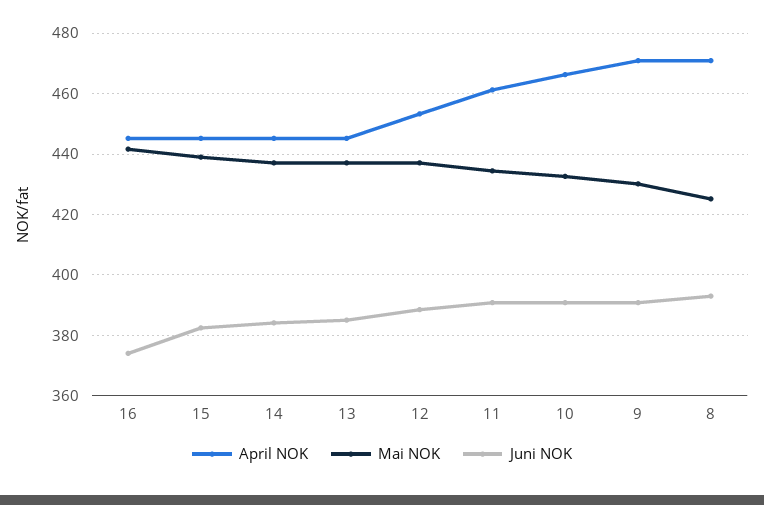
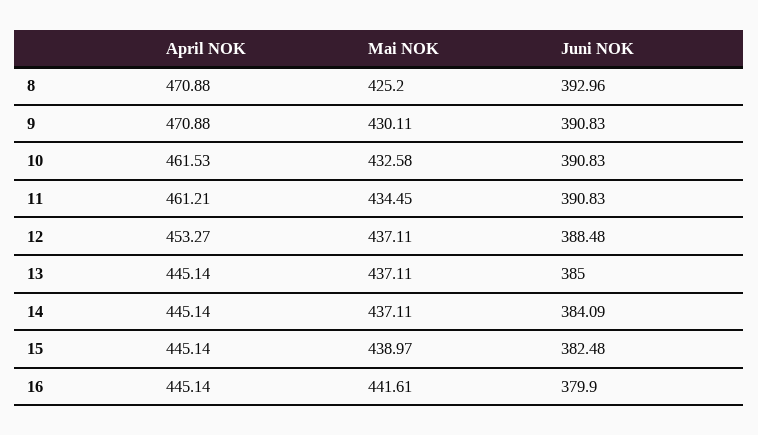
  {
    "April NOK": {
      "16": 445.14,
      "15": 445.14,
      "14": 445.14,
      "13": 445.14,
      "12": 453.27,
      "11": 461.21,
-     "10": 466,
+     "10": 461.53,
      "9": 470.88,
      "8": 470.88
    },
    "Mai NOK": {
      "16": 441.61,
      "15": 438.97,
      "14": 437.11,
      "13": 437.11,
      "12": 437.11,
      "11": 434.45,
      "10": 432.58,
      "9": 430.11,
      "8": 425.2
    },
    "Juni NOK": {
-     "16": 374,
+     "16": 379.9,
      "15": 382.48,
      "14": 384.09,
      "13": 385,
      "12": 388.48,
      "11": 390.83,
      "10": 390.83,
      "9": 390.83,
      "8": 392.96
    }
  }

